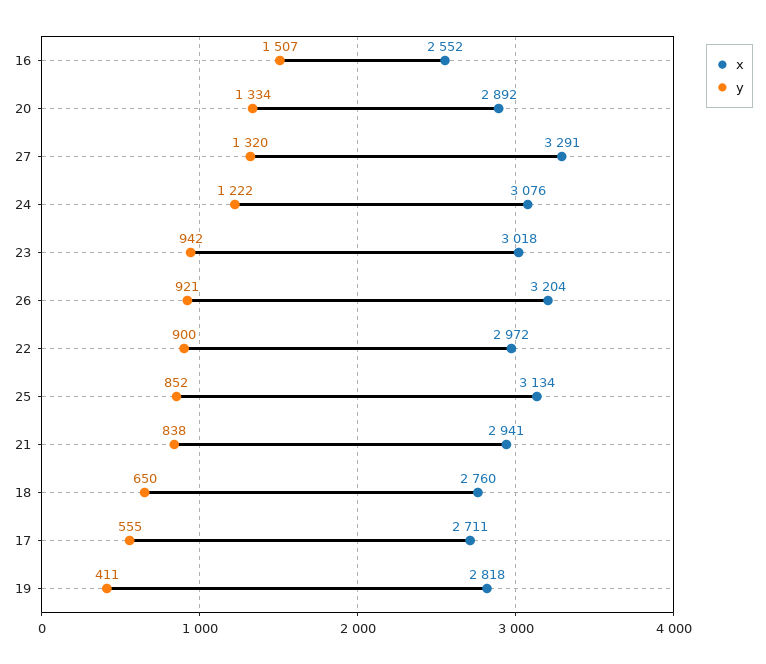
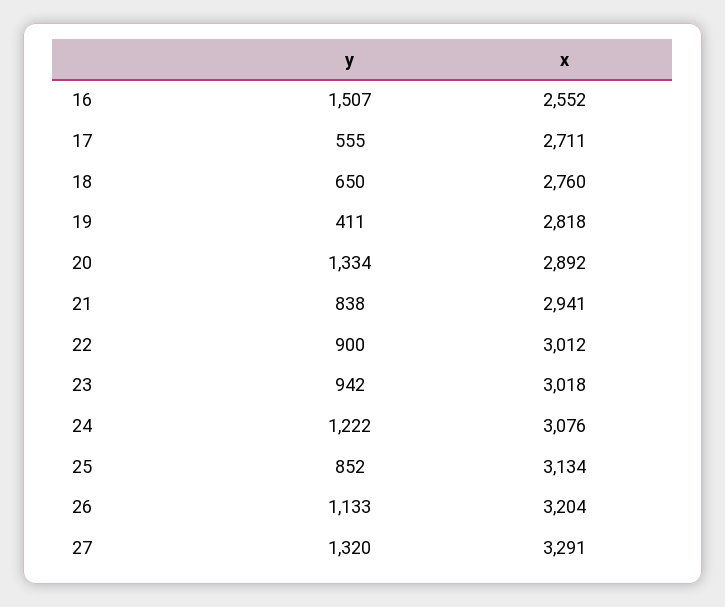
  {
    "x": {
      "16": 2552,
      "20": 2892,
      "27": 3291,
      "24": 3076,
      "23": 3018,
      "26": 3204,
-     "22": 2972,
+     "22": 3012,
      "25": 3134,
      "21": 2941,
      "18": 2760,
      "17": 2711,
      "19": 2818
    },
    "y": {
      "16": 1507,
      "20": 1334,
      "27": 1320,
      "24": 1222,
      "23": 942,
-     "26": 921,
+     "26": 1133,
      "22": 900,
      "25": 852,
      "21": 838,
      "18": 650,
      "17": 555,
      "19": 411
    }
  }

